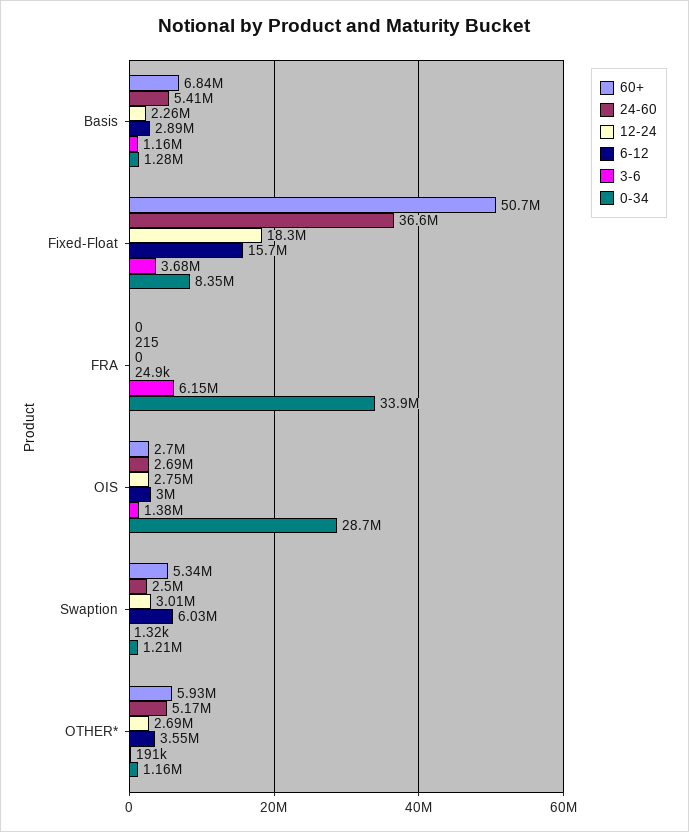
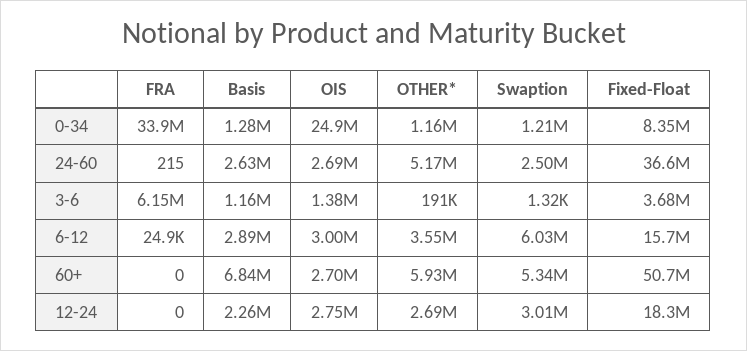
  {
    "60+": {
      "Basis": 6840000,
      "Fixed-Float": 50700000,
      "FRA": 0,
      "OIS": 2700000,
      "Swaption": 5340000,
      "OTHER*": 5930000
    },
    "24-60": {
-     "Basis": 5410000,
+     "Basis": 2630000,
      "Fixed-Float": 36600000,
      "FRA": 215,
      "OIS": 2690000,
      "Swaption": 2500000,
      "OTHER*": 5170000
    },
    "12-24": {
      "Basis": 2260000,
      "Fixed-Float": 18300000,
      "FRA": 0,
      "OIS": 2750000,
      "Swaption": 3010000,
      "OTHER*": 2690000
    },
    "6-12": {
      "Basis": 2890000,
      "Fixed-Float": 15700000,
      "FRA": 24900,
      "OIS": 3000000,
      "Swaption": 6030000,
      "OTHER*": 3550000
    },
    "3-6": {
      "Basis": 1160000,
      "Fixed-Float": 3680000,
      "FRA": 6150000,
      "OIS": 1380000,
      "Swaption": 1320,
      "OTHER*": 191000
    },
    "0-34": {
      "Basis": 1280000,
      "Fixed-Float": 8350000,
      "FRA": 33900000,
-     "OIS": 28700000,
+     "OIS": 24900000,
      "Swaption": 1210000,
      "OTHER*": 1160000
    }
  }

